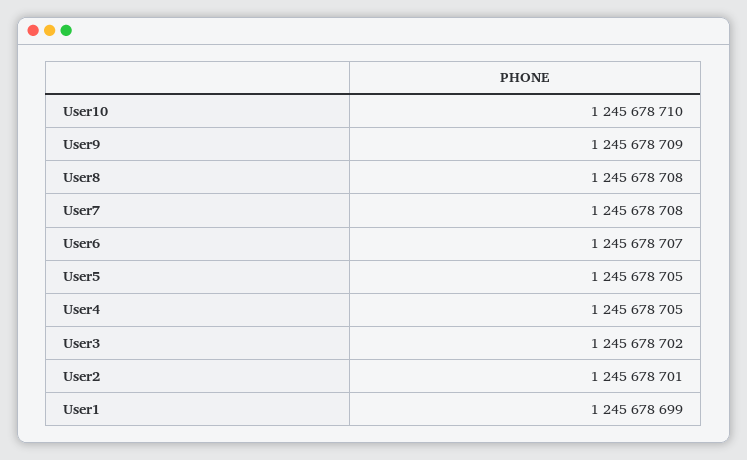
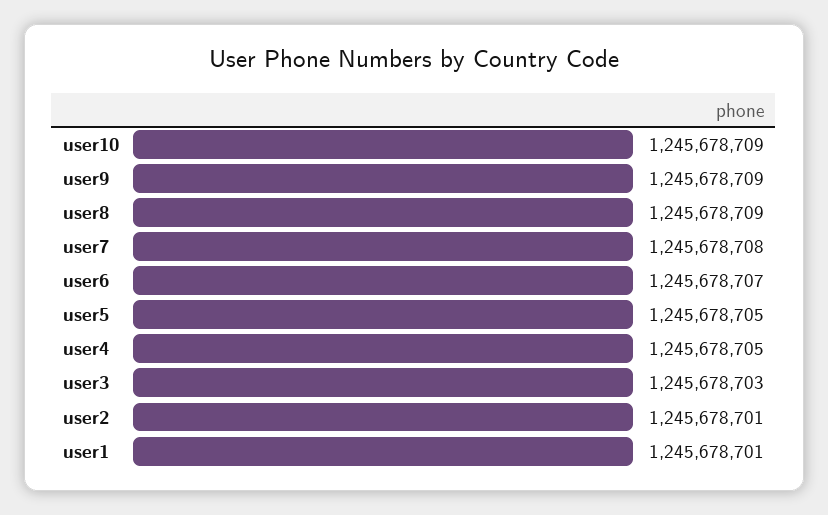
  {
-   "User10": 1245678710,
+   "User10": 1245678709,
    "User9": 1245678709,
-   "User8": 1245678708,
+   "User8": 1245678709,
    "User7": 1245678708,
    "User6": 1245678707,
    "User5": 1245678705,
    "User4": 1245678705,
-   "User3": 1245678702,
+   "User3": 1245678703,
    "User2": 1245678701,
-   "User1": 1245678699
+   "User1": 1245678701
  }

